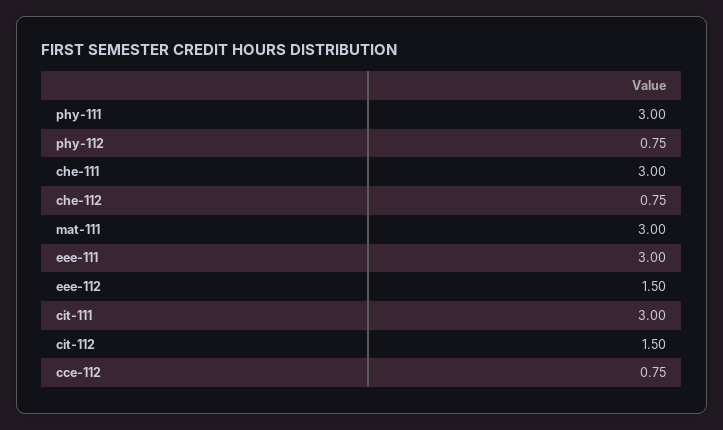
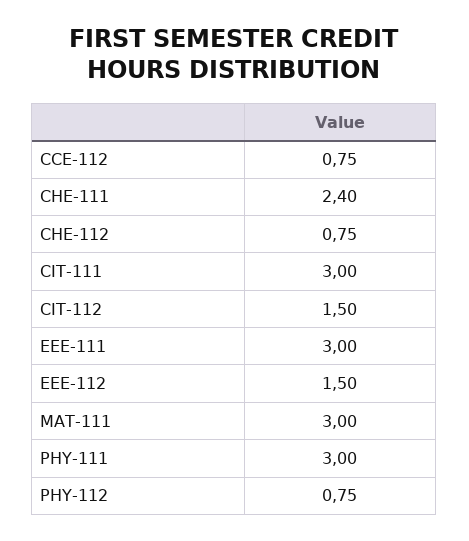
  {
    "phy-111": 3,
    "phy-112": 0.75,
-   "che-111": 3,
+   "che-111": 2.4,
    "che-112": 0.75,
    "mat-111": 3,
    "eee-111": 3,
    "eee-112": 1.5,
    "cit-111": 3,
    "cit-112": 1.5,
    "cce-112": 0.75
  }

